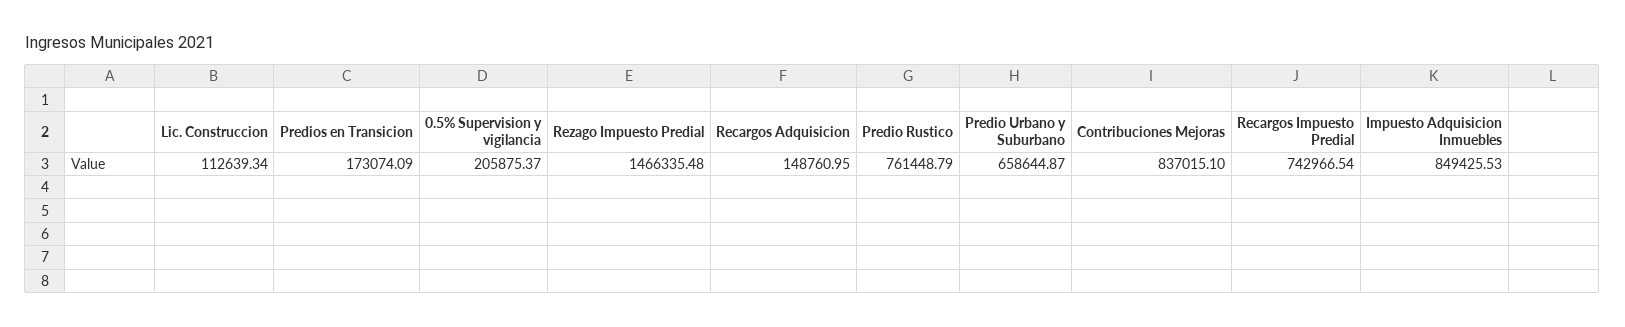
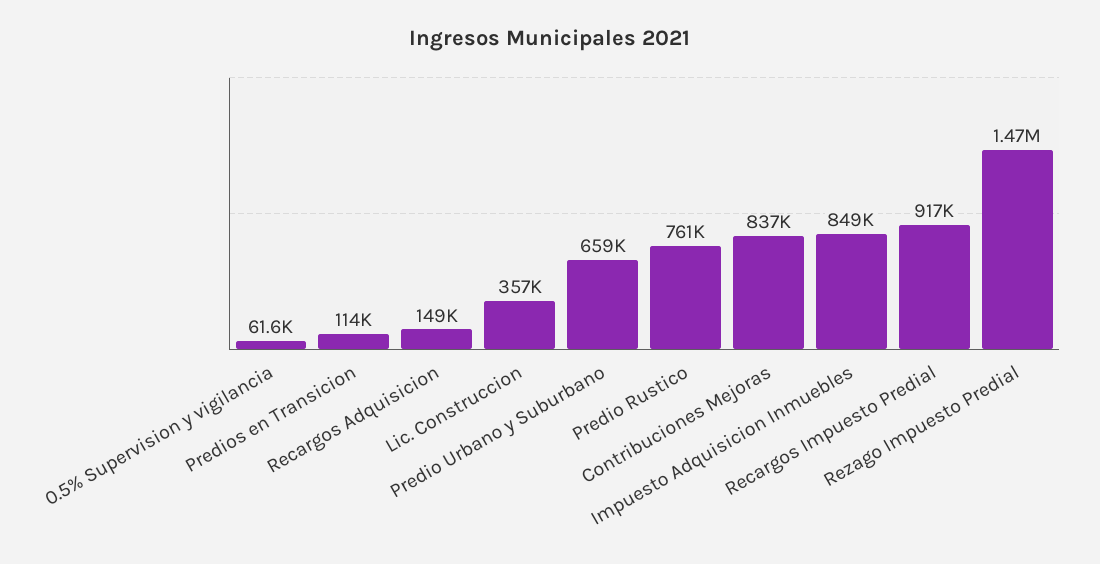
  {
-   "Lic. Construccion": 112639.34,
+   "Lic. Construccion": 357000,
-   "Predios en Transicion": 173074.09,
+   "Predios en Transicion": 114000,
-   "0.5% Supervision y vigilancia": 205875.37,
+   "0.5% Supervision y vigilancia": 61600,
    "Rezago Impuesto Predial": 1466335.48,
    "Recargos Adquisicion": 148760.95,
    "Predio Rustico": 761448.79,
    "Predio Urbano y Suburbano": 658644.87,
    "Contribuciones Mejoras": 837015.1,
-   "Recargos Impuesto Predial": 742966.54,
+   "Recargos Impuesto Predial": 917000,
    "Impuesto Adquisicion Inmuebles": 849425.53
  }

